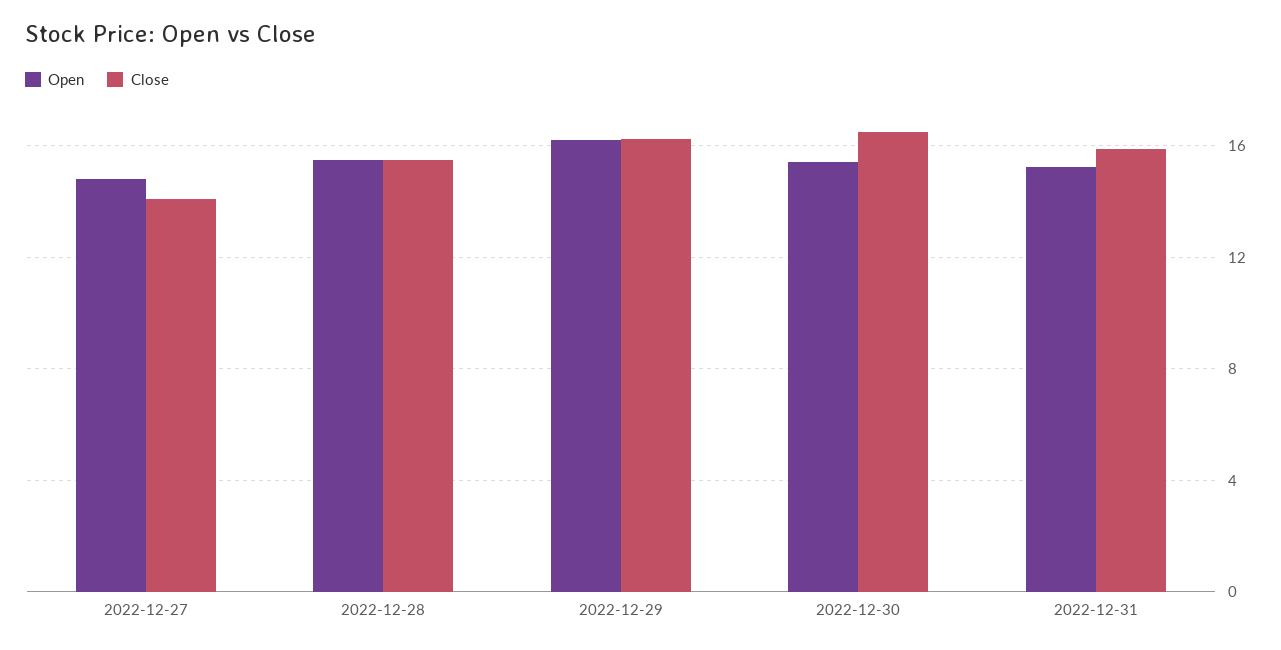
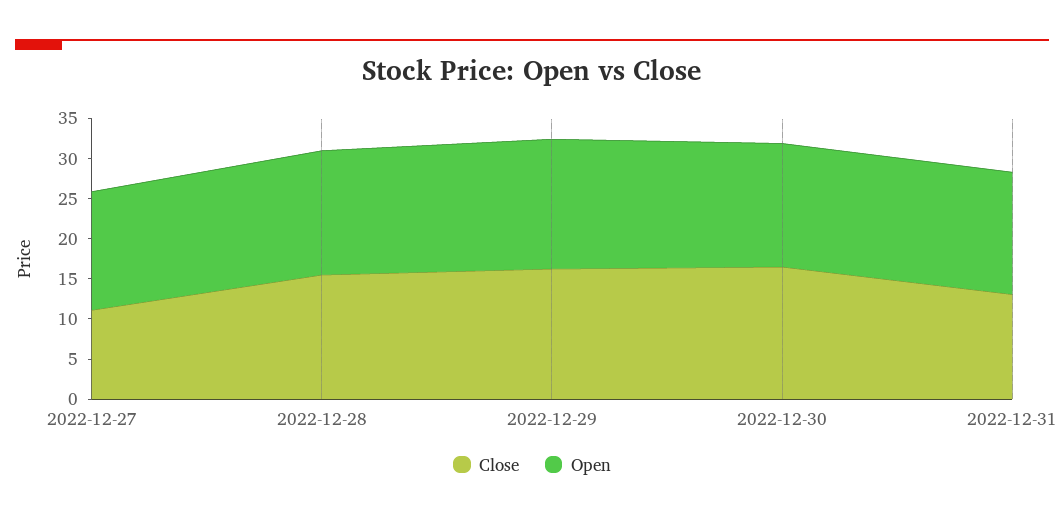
  {
    "Open": {
      "2022-12-27": 15,
      "2022-12-28": 15.5,
      "2022-12-29": 16,
      "2022-12-30": 15.5,
      "2022-12-31": 15.5
    },
    "Close": {
-     "2022-12-27": 14,
+     "2022-12-27": 11,
      "2022-12-28": 15.5,
      "2022-12-29": 16.5,
      "2022-12-30": 16.5,
-     "2022-12-31": 16
+     "2022-12-31": 13
    }
  }

